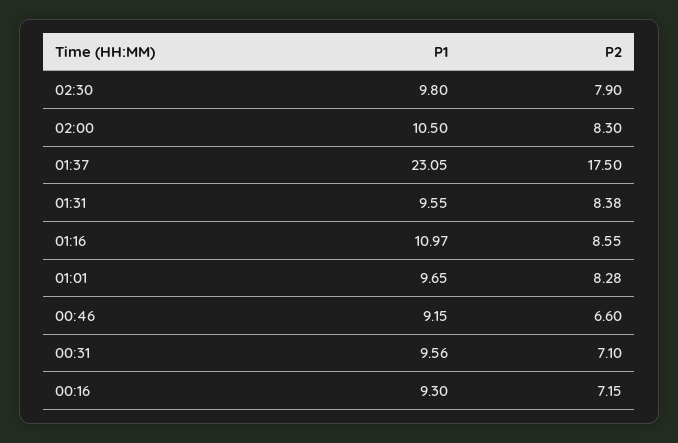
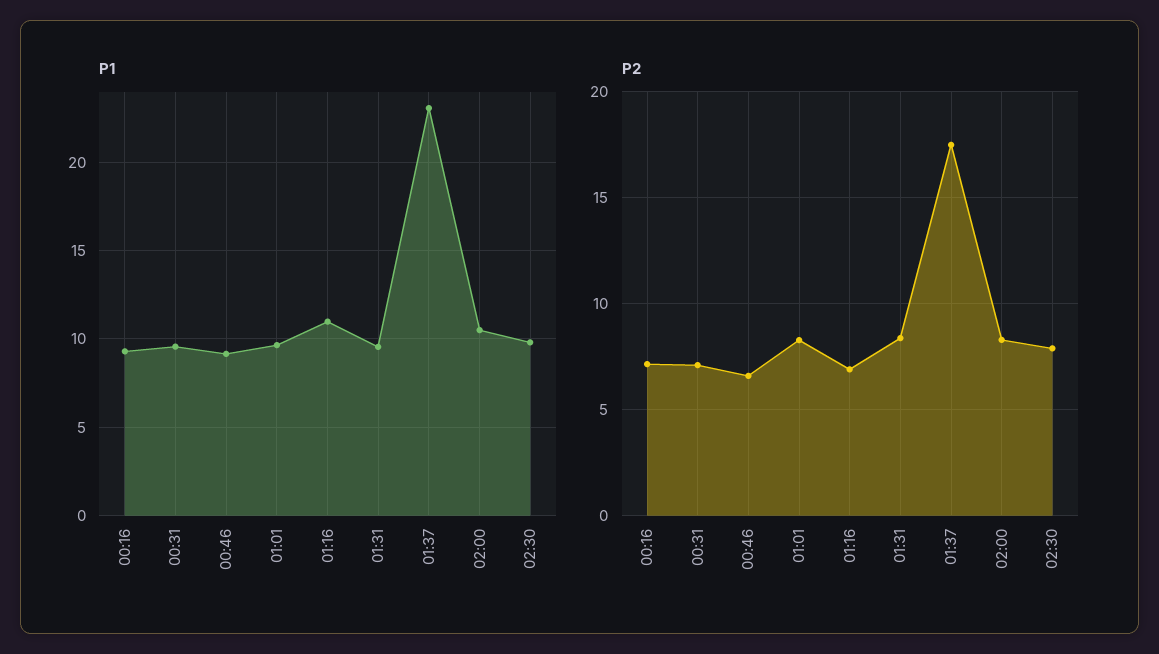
  {
    "P1": {
      "02:30": 9.8,
      "02:00": 10.5,
      "01:37": 23.05,
      "01:31": 9.55,
      "01:16": 10.97,
      "01:01": 9.65,
      "00:46": 9.15,
      "00:31": 9.56,
      "00:16": 9.3
    },
    "P2": {
      "02:30": 7.9,
      "02:00": 8.3,
      "01:37": 17.5,
      "01:31": 8.38,
-     "01:16": 8.55,
+     "01:16": 7,
      "01:01": 8.28,
      "00:46": 6.6,
      "00:31": 7.1,
      "00:16": 7.15
    }
  }

